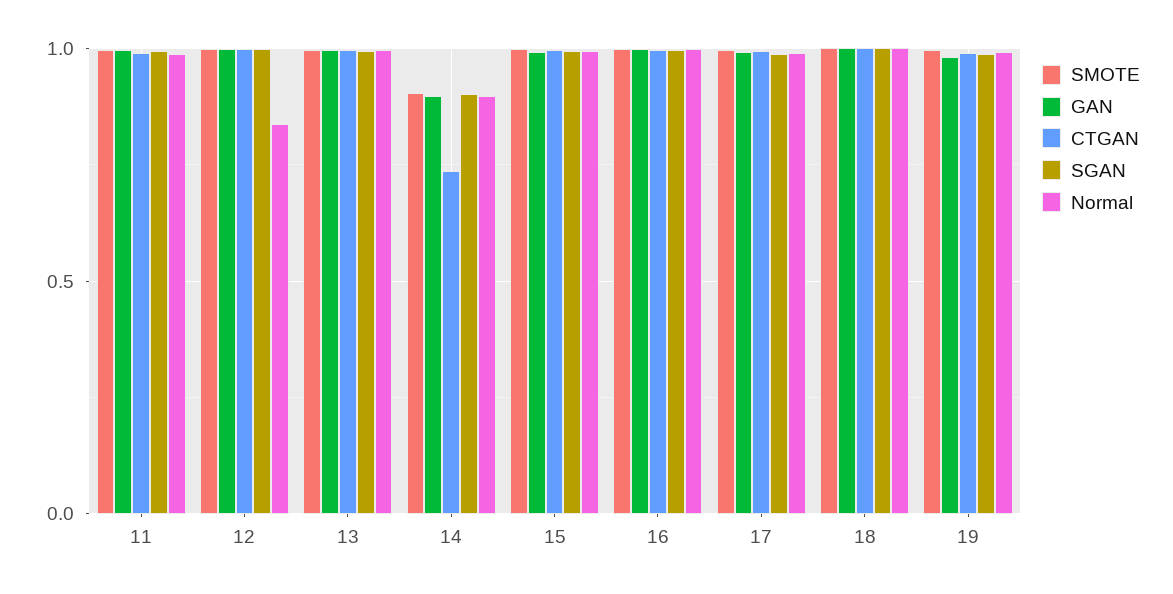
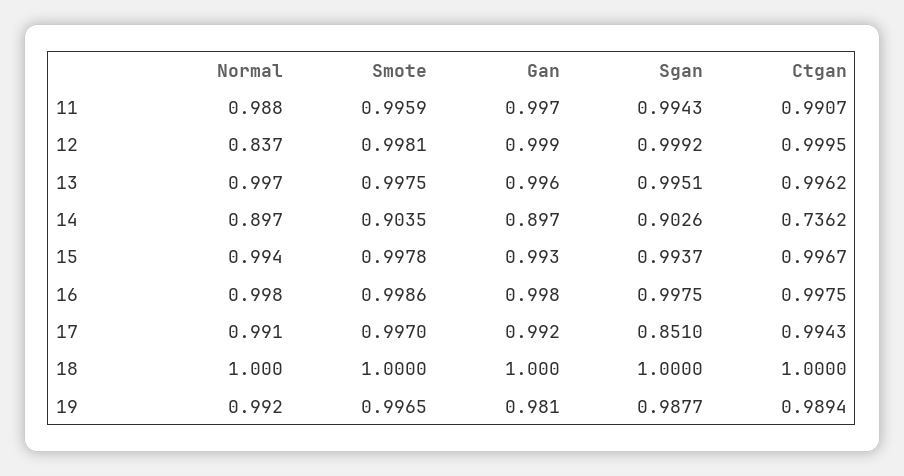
  {
    "SMOTE": {
      "11": 0.9959,
      "12": 0.9981,
      "13": 0.9975,
      "14": 0.9035,
      "15": 0.9978,
      "16": 0.9986,
      "17": 0.997,
      "18": 1,
      "19": 0.9965
    },
    "GAN": {
      "11": 0.997,
      "12": 0.999,
      "13": 0.996,
      "14": 0.897,
      "15": 0.993,
      "16": 0.998,
      "17": 0.992,
      "18": 1,
      "19": 0.981
    },
    "CTGAN": {
      "11": 0.9907,
      "12": 0.9995,
      "13": 0.9962,
      "14": 0.7362,
      "15": 0.9967,
      "16": 0.9975,
      "17": 0.9943,
      "18": 1,
      "19": 0.9894
    },
    "SGAN": {
      "11": 0.9943,
      "12": 0.9992,
      "13": 0.9951,
      "14": 0.9026,
      "15": 0.9937,
      "16": 0.9975,
-     "17": 1,
+     "17": 0.851,
      "18": 1,
      "19": 0.9877
    },
    "Normal": {
      "11": 0.988,
      "12": 0.837,
      "13": 0.997,
      "14": 0.897,
      "15": 0.994,
      "16": 0.998,
      "17": 0.991,
      "18": 1,
      "19": 0.992
    }
  }

